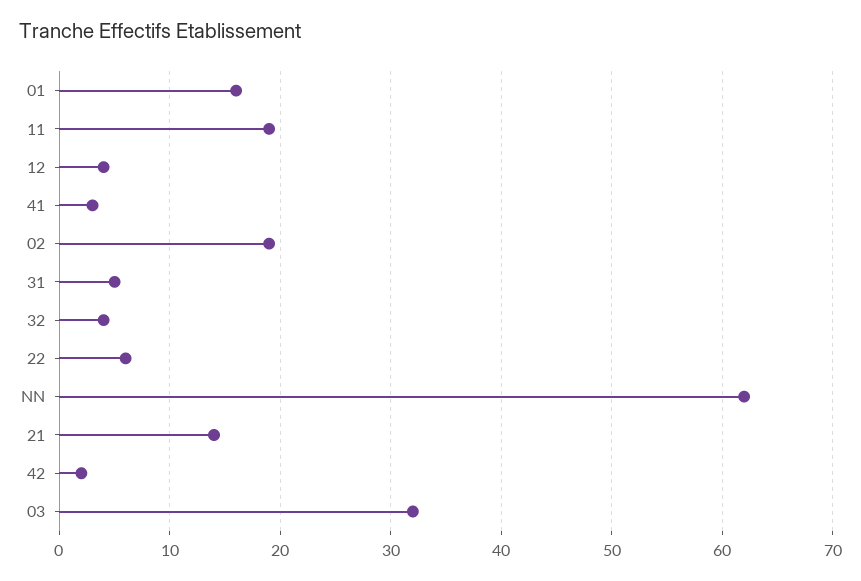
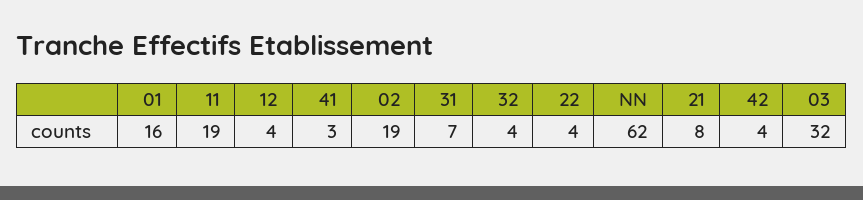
  {
    "01": 16,
    "11": 19,
    "12": 4,
    "41": 3,
    "02": 19,
-   "31": 5,
+   "31": 7,
    "32": 4,
-   "22": 6,
+   "22": 4,
    "NN": 62,
-   "21": 14,
+   "21": 8,
-   "42": 2,
+   "42": 4,
    "03": 32
  }

